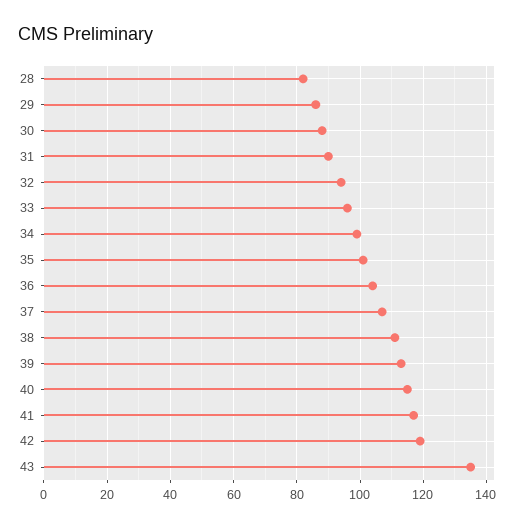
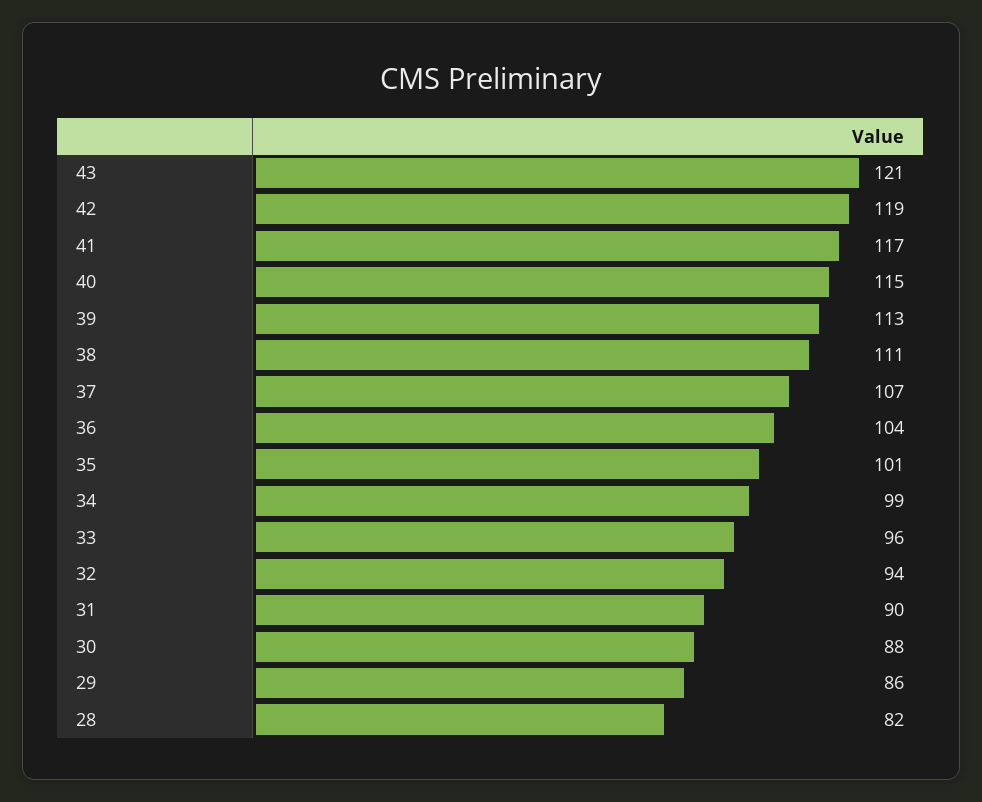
  {
    "28": 82,
    "29": 86,
    "30": 88,
    "31": 90,
    "32": 94,
    "33": 96,
    "34": 99,
    "35": 101,
    "36": 104,
    "37": 107,
    "38": 111,
    "39": 113,
    "40": 115,
    "41": 117,
    "42": 119,
-   "43": 135
+   "43": 121
  }

